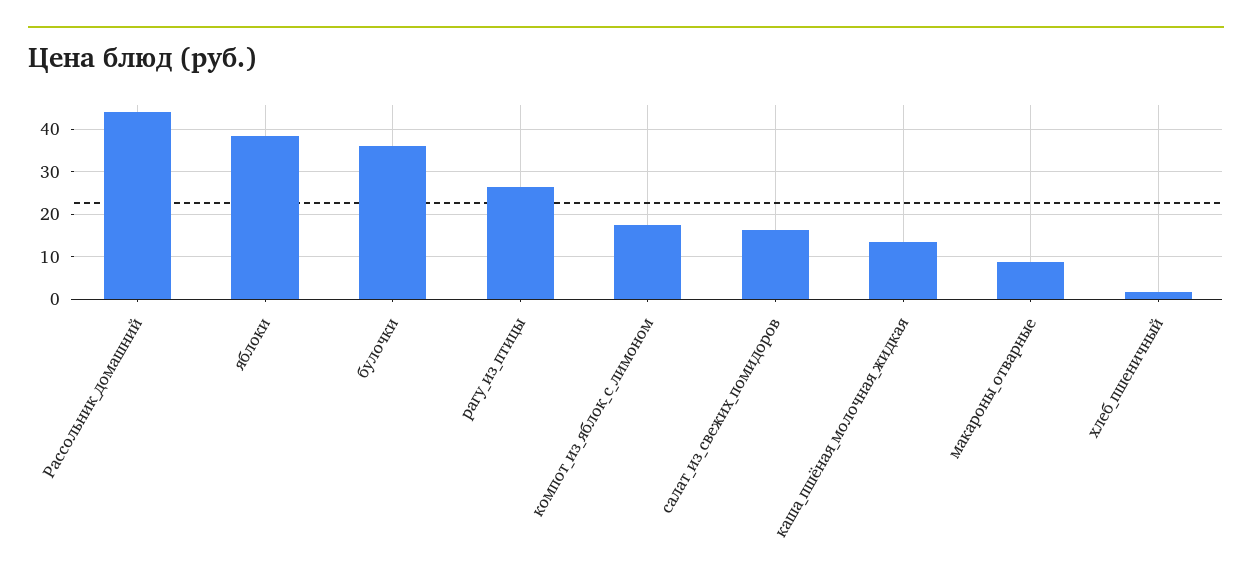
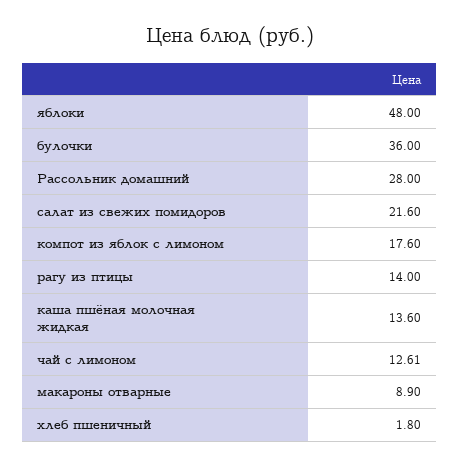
  {
-   "Рассольник_домашний": 44,
+   "Рассольник_домашний": 28,
-   "яблоки": 38,
+   "яблоки": 48,
    "булочки": 36,
-   "рагу_из_птицы": 26,
+   "рагу_из_птицы": 14,
    "компот_из_яблок_с_лимоном": 17.6,
-   "салат_из_свежих_помидоров": 16,
+   "салат_из_свежих_помидоров": 21.6,
    "каша_пшёная_молочная_жидкая": 13.6,
    "макароны_отварные": 8.9,
-   "хлеб_пшеничный": 1.8
+   "хлеб_пшеничный": 1.8,
+   "чай с лимоном": 12.61
  }

